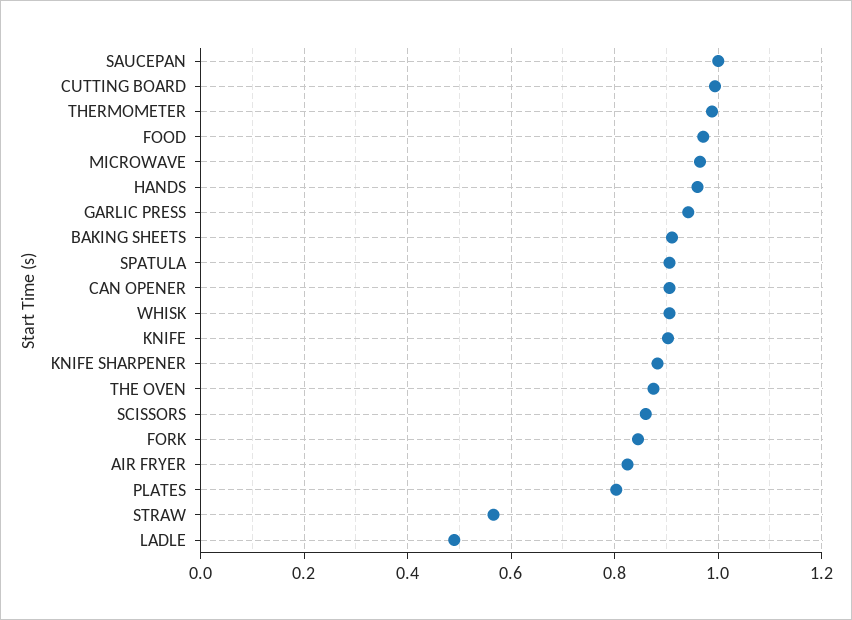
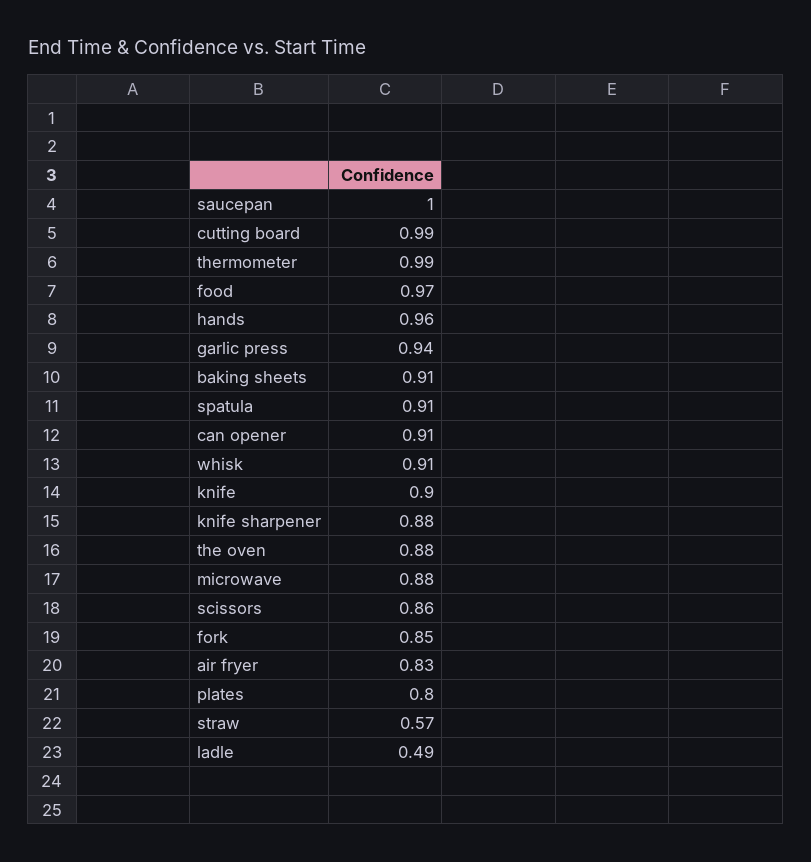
  {
    "SAUCEPAN": 1,
    "CUTTING BOARD": 0.99,
    "THERMOMETER": 0.99,
    "FOOD": 0.97,
-   "MICROWAVE": 0.96,
+   "MICROWAVE": 0.88,
    "HANDS": 0.96,
    "GARLIC PRESS": 0.94,
    "BAKING SHEETS": 0.91,
    "SPATULA": 0.91,
    "CAN OPENER": 0.91,
    "WHISK": 0.91,
    "KNIFE": 0.9,
    "KNIFE SHARPENER": 0.88,
    "THE OVEN": 0.88,
    "SCISSORS": 0.86,
    "FORK": 0.85,
    "AIR FRYER": 0.83,
    "PLATES": 0.8,
    "STRAW": 0.57,
    "LADLE": 0.49
  }

